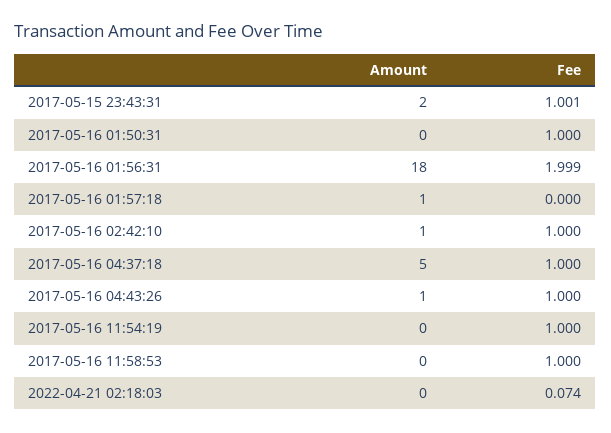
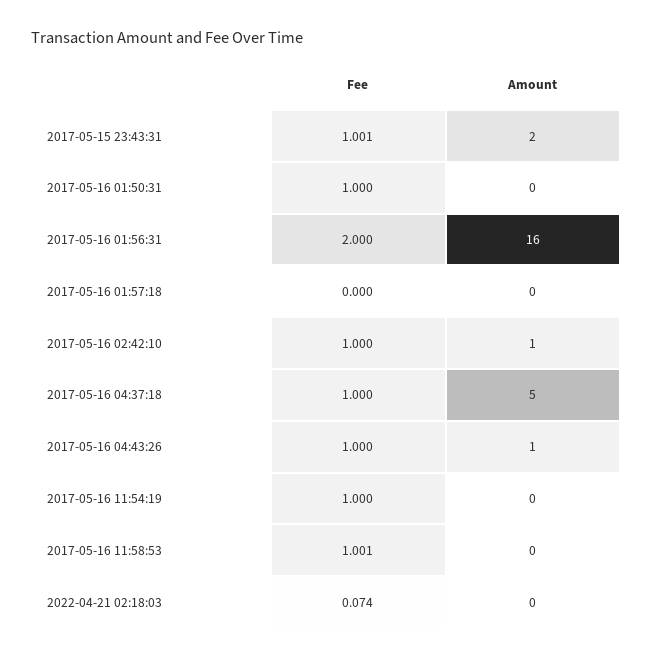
  {
    "Amount": {
      "2017-05-15 23:43:31": 2,
      "2017-05-16 01:50:31": 0,
-     "2017-05-16 01:56:31": 18,
+     "2017-05-16 01:56:31": 16,
-     "2017-05-16 01:57:18": 1,
+     "2017-05-16 01:57:18": 0,
      "2017-05-16 02:42:10": 1,
      "2017-05-16 04:37:18": 5,
      "2017-05-16 04:43:26": 1,
      "2017-05-16 11:54:19": 0,
      "2017-05-16 11:58:53": 0,
      "2022-04-21 02:18:03": 0
    },
    "Fee": {
      "2017-05-15 23:43:31": 1.001,
      "2017-05-16 01:50:31": 1,
-     "2017-05-16 01:56:31": 1.999,
+     "2017-05-16 01:56:31": 2,
      "2017-05-16 01:57:18": 0,
      "2017-05-16 02:42:10": 1,
      "2017-05-16 04:37:18": 1,
      "2017-05-16 04:43:26": 1,
      "2017-05-16 11:54:19": 1,
-     "2017-05-16 11:58:53": 1,
+     "2017-05-16 11:58:53": 1.001,
      "2022-04-21 02:18:03": 0.074
    }
  }

